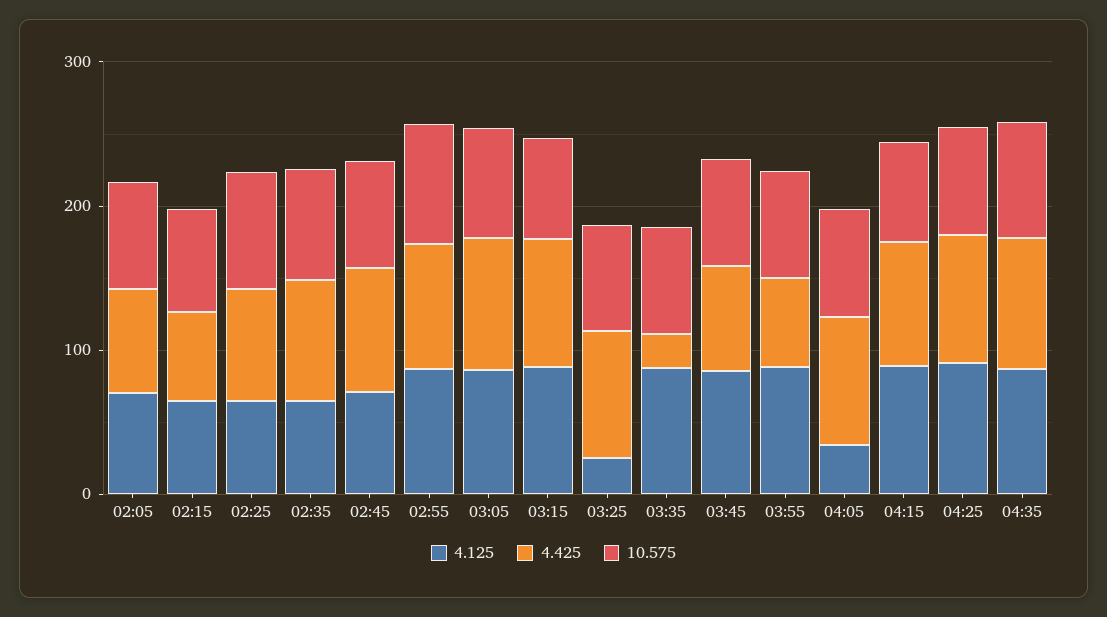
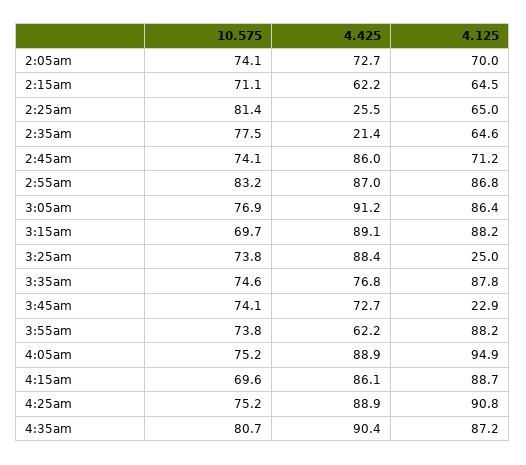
  {
    "4.125": {
      "02:05": 70,
      "02:15": 64.5,
      "02:25": 65,
      "02:35": 64.6,
      "02:45": 71.2,
      "02:55": 86.8,
      "03:05": 86.4,
      "03:15": 88.2,
      "03:25": 25,
      "03:35": 87.8,
-     "03:45": 80,
+     "03:45": 22.9,
      "03:55": 88.2,
-     "04:05": 40,
+     "04:05": 94.9,
      "04:15": 88.7,
      "04:25": 90.8,
      "04:35": 87.2
    },
    "4.425": {
      "02:05": 72.7,
      "02:15": 62.2,
-     "02:25": 80,
+     "02:25": 25.5,
-     "02:35": 80,
+     "02:35": 21.4,
      "02:45": 86,
      "02:55": 87,
      "03:05": 91.2,
      "03:15": 89.1,
      "03:25": 88.4,
-     "03:35": 20,
+     "03:35": 76.8,
      "03:45": 72.7,
      "03:55": 62.2,
      "04:05": 88.9,
      "04:15": 86.1,
      "04:25": 88.9,
      "04:35": 90.4
    },
    "10.575": {
      "02:05": 74.1,
      "02:15": 71.1,
      "02:25": 81.4,
      "02:35": 77.5,
      "02:45": 74.1,
      "02:55": 83.2,
      "03:05": 76.9,
      "03:15": 69.7,
      "03:25": 73.8,
      "03:35": 74.6,
      "03:45": 74.1,
      "03:55": 73.8,
      "04:05": 75.2,
      "04:15": 69.6,
      "04:25": 75.2,
      "04:35": 80.7
    }
  }

